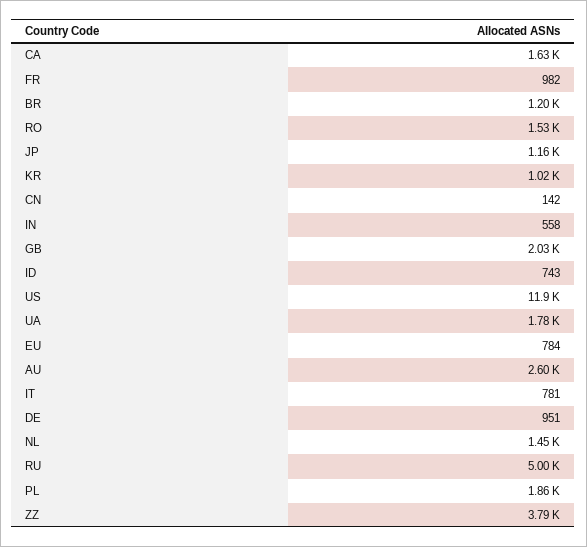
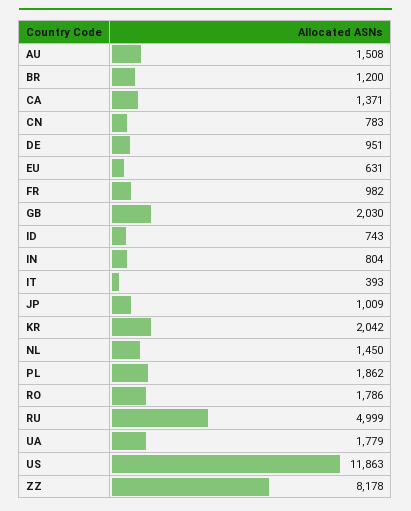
  {
-   "CA": 1630,
+   "CA": 1371,
    "FR": 982,
    "BR": 1200,
-   "RO": 1530,
+   "RO": 1786,
-   "JP": 1160,
+   "JP": 1009,
-   "KR": 1020,
+   "KR": 2042,
-   "CN": 142,
+   "CN": 783,
-   "IN": 558,
+   "IN": 804,
    "GB": 2030,
    "ID": 743,
    "US": 11863,
    "UA": 1779,
-   "EU": 784,
+   "EU": 631,
-   "AU": 2600,
+   "AU": 1508,
-   "IT": 781,
+   "IT": 393,
    "DE": 951,
    "NL": 1450,
    "RU": 4999,
    "PL": 1862,
-   "ZZ": 3790
+   "ZZ": 8178
  }

